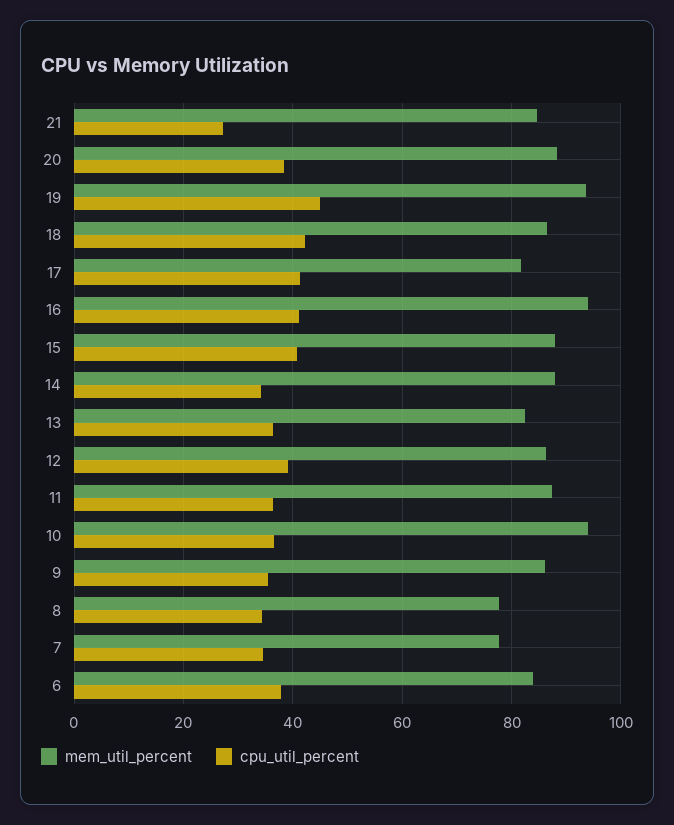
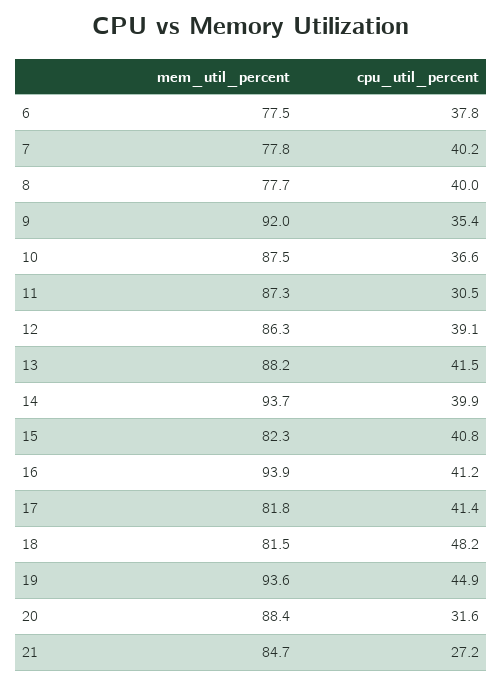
  {
    "mem_util_percent": {
      "21": 84.7,
      "20": 88.4,
      "19": 93.6,
-     "18": 86,
+     "18": 81.5,
      "17": 81.8,
      "16": 93.9,
-     "15": 88,
+     "15": 82.3,
-     "14": 88,
+     "14": 93.7,
-     "13": 82,
+     "13": 88.2,
      "12": 86.3,
      "11": 87.3,
-     "10": 94,
+     "10": 87.5,
-     "9": 86,
+     "9": 92,
      "8": 77.7,
      "7": 77.8,
-     "6": 84
+     "6": 77.5
    },
    "cpu_util_percent": {
      "21": 27.2,
-     "20": 38,
+     "20": 31.6,
      "19": 44.9,
-     "18": 42,
+     "18": 48.2,
      "17": 41.4,
      "16": 41.2,
      "15": 40.8,
-     "14": 34,
+     "14": 39.9,
-     "13": 36,
+     "13": 41.5,
      "12": 39.1,
-     "11": 36,
+     "11": 30.5,
      "10": 36.6,
      "9": 35.4,
-     "8": 34,
+     "8": 40,
-     "7": 34,
+     "7": 40.2,
      "6": 37.8
    }
  }

